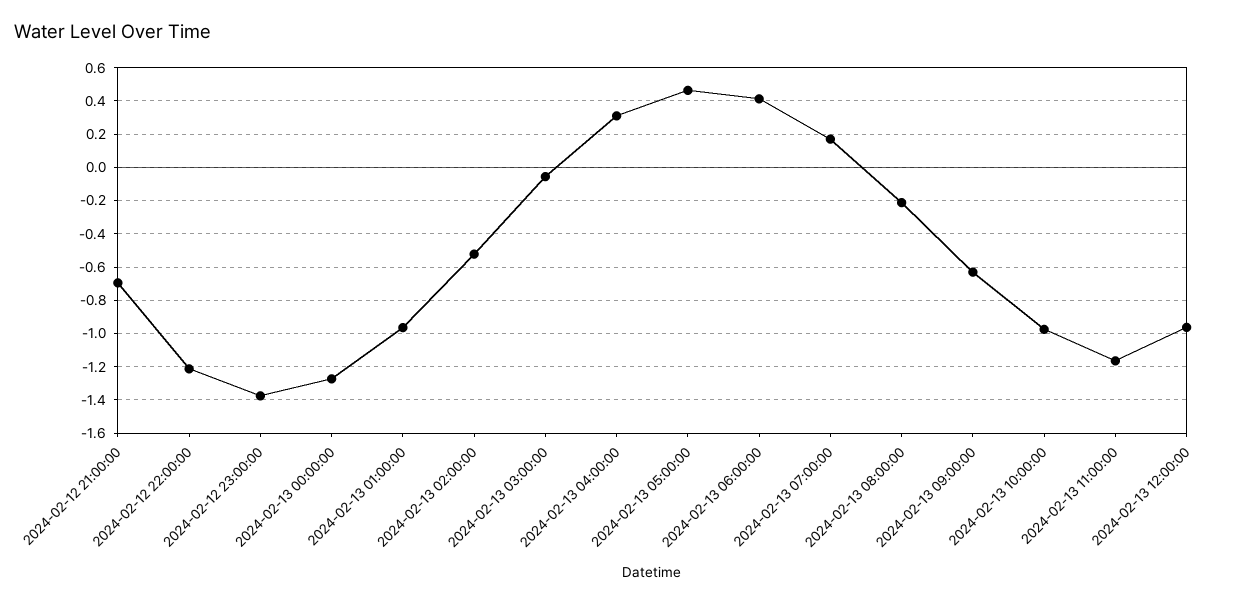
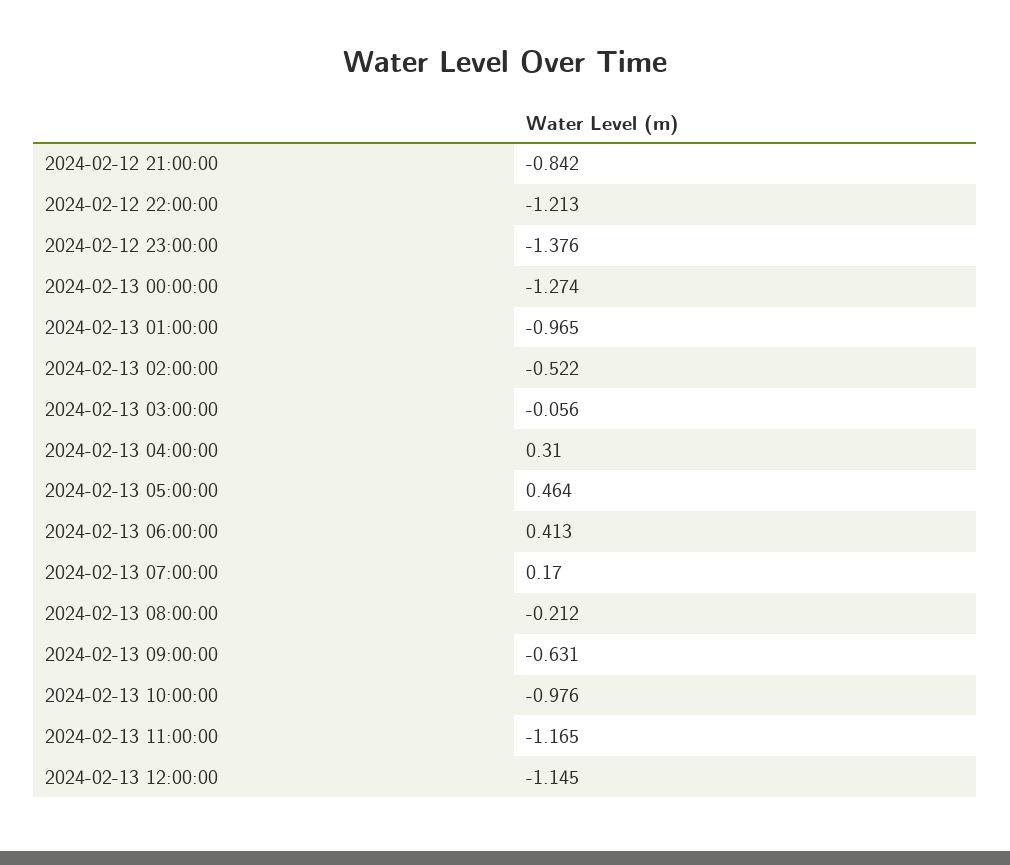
  {
-   "2024-02-12 21:00:00": -0.7,
+   "2024-02-12 21:00:00": -0.842,
    "2024-02-12 22:00:00": -1.213,
    "2024-02-12 23:00:00": -1.376,
    "2024-02-13 00:00:00": -1.274,
    "2024-02-13 01:00:00": -0.965,
    "2024-02-13 02:00:00": -0.522,
    "2024-02-13 03:00:00": -0.056,
    "2024-02-13 04:00:00": 0.31,
    "2024-02-13 05:00:00": 0.464,
    "2024-02-13 06:00:00": 0.413,
    "2024-02-13 07:00:00": 0.17,
    "2024-02-13 08:00:00": -0.212,
    "2024-02-13 09:00:00": -0.631,
    "2024-02-13 10:00:00": -0.976,
    "2024-02-13 11:00:00": -1.165,
-   "2024-02-13 12:00:00": -0.95
+   "2024-02-13 12:00:00": -1.145
  }

